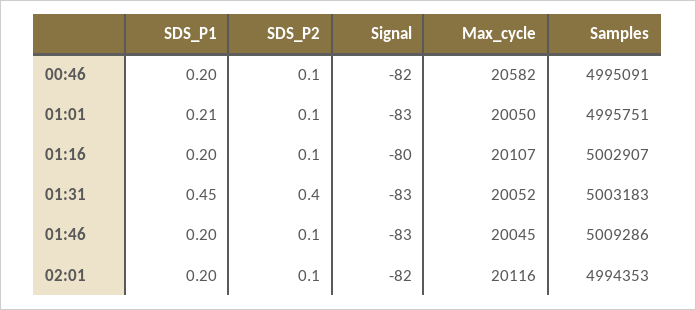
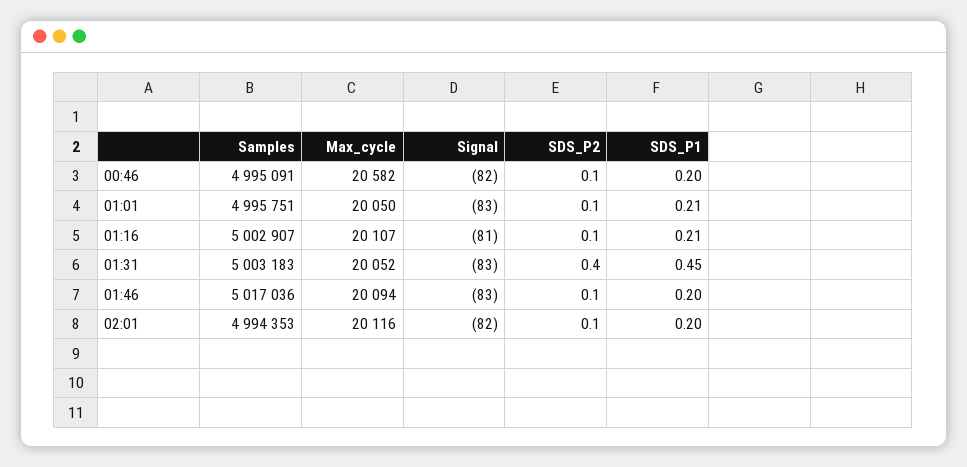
  {
    "SDS_P1": {
      "00:46": 0.2,
      "01:01": 0.21,
-     "01:16": 0.2,
+     "01:16": 0.21,
      "01:31": 0.45,
      "01:46": 0.2,
      "02:01": 0.2
    },
    "SDS_P2": {
      "00:46": 0.1,
      "01:01": 0.1,
      "01:16": 0.1,
      "01:31": 0.4,
      "01:46": 0.1,
      "02:01": 0.1
    },
    "Signal": {
      "00:46": -82,
      "01:01": -83,
-     "01:16": -80,
+     "01:16": -81,
      "01:31": -83,
      "01:46": -83,
      "02:01": -82
    },
    "Max_cycle": {
      "00:46": 20582,
      "01:01": 20050,
      "01:16": 20107,
      "01:31": 20052,
-     "01:46": 20045,
+     "01:46": 20094,
      "02:01": 20116
    },
    "Samples": {
      "00:46": 4995091,
      "01:01": 4995751,
      "01:16": 5002907,
      "01:31": 5003183,
-     "01:46": 5009286,
+     "01:46": 5017036,
      "02:01": 4994353
    }
  }

